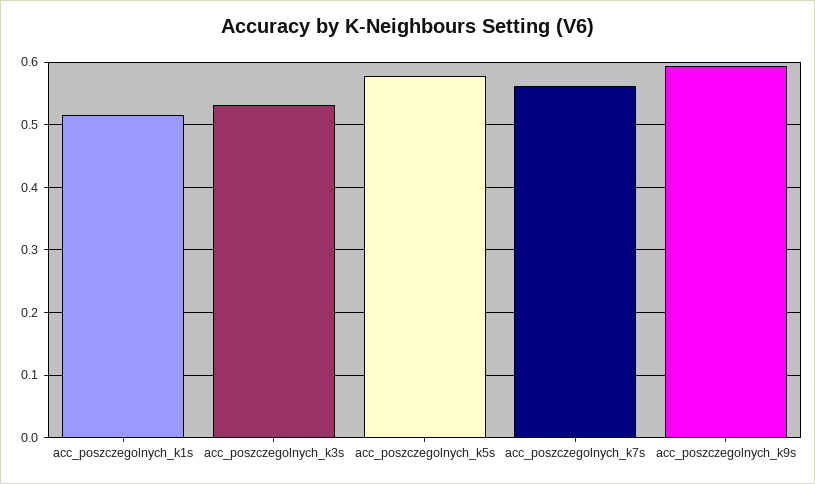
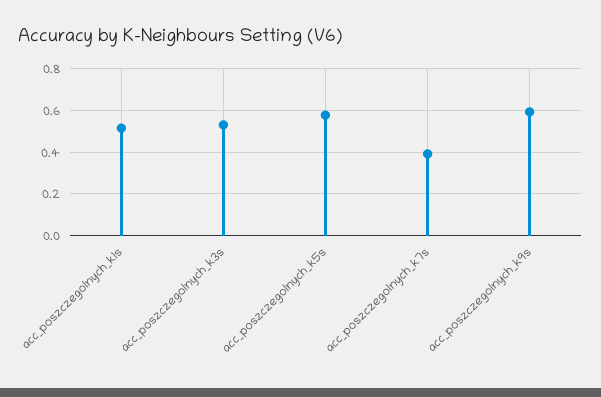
  {
    "acc_poszczegolnych_k1s": 0.52,
    "acc_poszczegolnych_k3s": 0.53,
    "acc_poszczegolnych_k5s": 0.58,
-   "acc_poszczegolnych_k7s": 0.56,
+   "acc_poszczegolnych_k7s": 0.4,
    "acc_poszczegolnych_k9s": 0.59
  }

